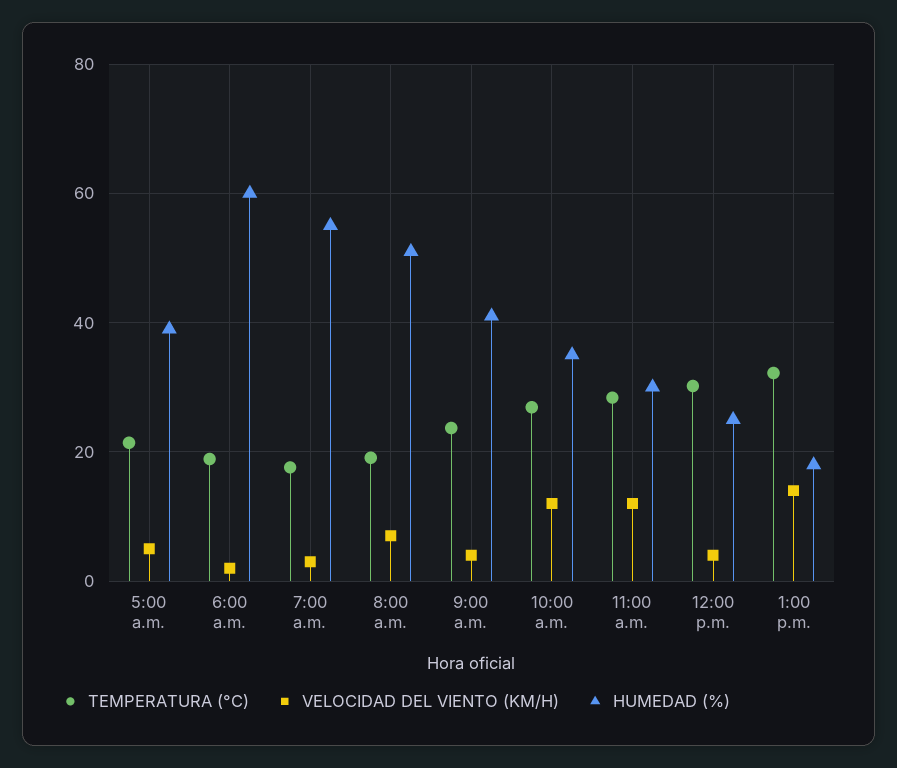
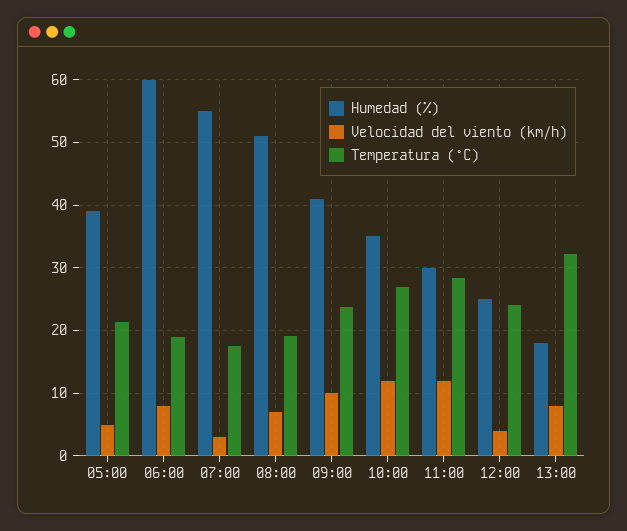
  {
    "TEMPERATURA (°C)": {
      "5:00 a.m.": 21,
      "6:00 a.m.": 19,
      "7:00 a.m.": 18,
      "8:00 a.m.": 19,
      "9:00 a.m.": 24,
      "10:00 a.m.": 27,
      "11:00 a.m.": 28,
-     "12:00 p.m.": 30,
+     "12:00 p.m.": 24,
      "1:00 p.m.": 32
    },
    "VELOCIDAD DEL VIENTO (KM/H)": {
      "5:00 a.m.": 5,
-     "6:00 a.m.": 2,
+     "6:00 a.m.": 8,
      "7:00 a.m.": 3,
      "8:00 a.m.": 7,
-     "9:00 a.m.": 4,
+     "9:00 a.m.": 10,
      "10:00 a.m.": 12,
      "11:00 a.m.": 12,
      "12:00 p.m.": 4,
-     "1:00 p.m.": 14
+     "1:00 p.m.": 8
    },
    "HUMEDAD (%)": {
      "5:00 a.m.": 39,
      "6:00 a.m.": 60,
      "7:00 a.m.": 55,
      "8:00 a.m.": 51,
      "9:00 a.m.": 41,
      "10:00 a.m.": 35,
      "11:00 a.m.": 30,
      "12:00 p.m.": 25,
      "1:00 p.m.": 18
    }
  }

